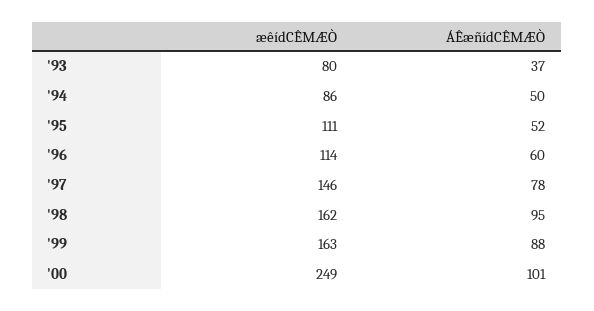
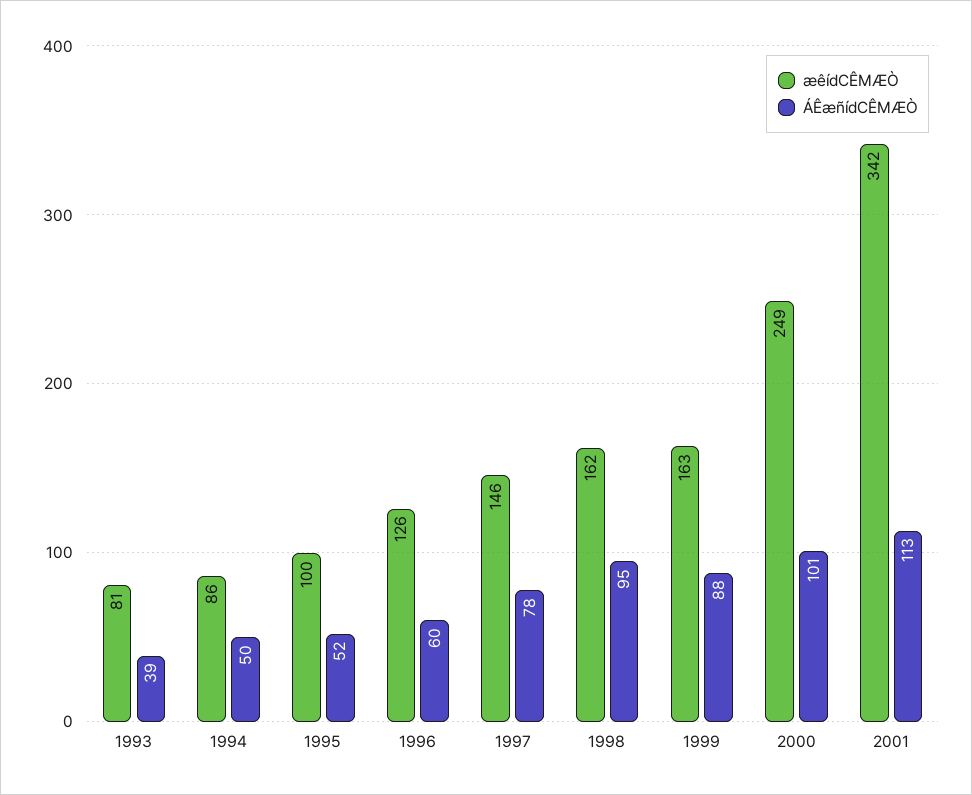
  {
    "æêídCÊMÆÒ": {
-     "'93": 80,
+     "'93": 81,
      "'94": 86,
-     "'95": 111,
+     "'95": 100,
-     "'96": 114,
+     "'96": 126,
      "'97": 146,
      "'98": 162,
      "'99": 163,
-     "'00": 249
+     "'00": 249,
+     "2001": 342
    },
    "ÁÊæñídCÊMÆÒ": {
-     "'93": 37,
+     "'93": 39,
      "'94": 50,
      "'95": 52,
      "'96": 60,
      "'97": 78,
      "'98": 95,
      "'99": 88,
-     "'00": 101
+     "'00": 101,
+     "2001": 113
    }
  }

